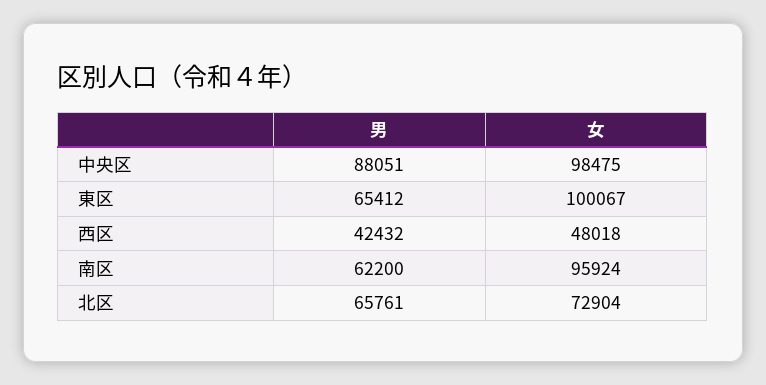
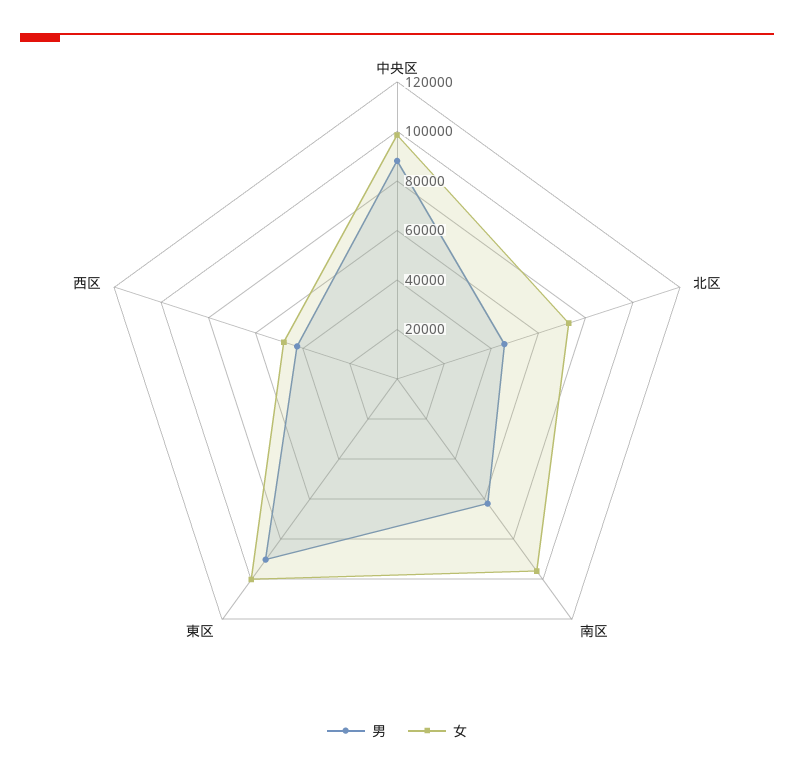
  {
    "男": {
      "中央区": 88051,
-     "東区": 65412,
+     "東区": 90000,
      "西区": 42432,
      "南区": 62200,
-     "北区": 65761
+     "北区": 45000
    },
    "女": {
      "中央区": 98475,
      "東区": 100067,
      "西区": 48018,
      "南区": 95924,
      "北区": 72904
    }
  }

